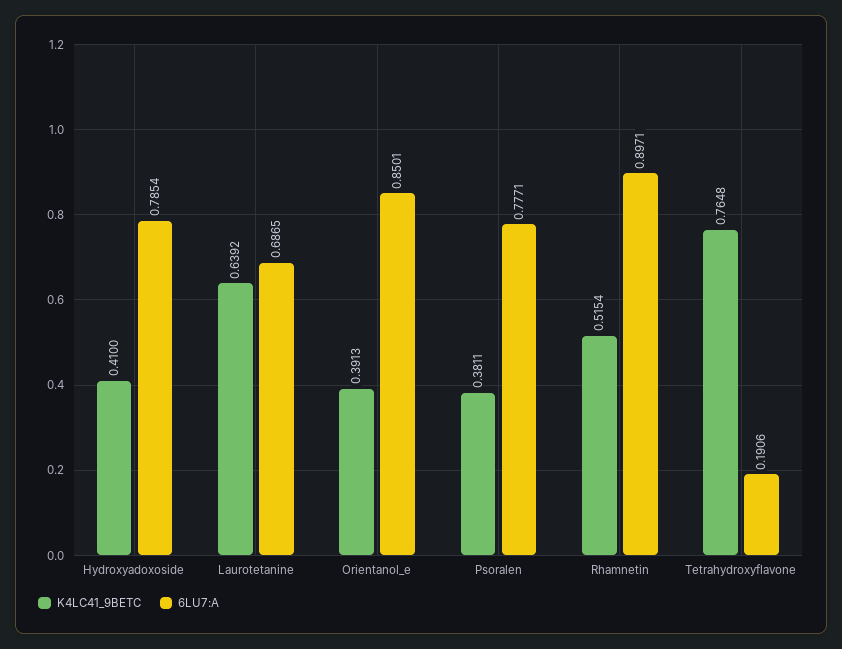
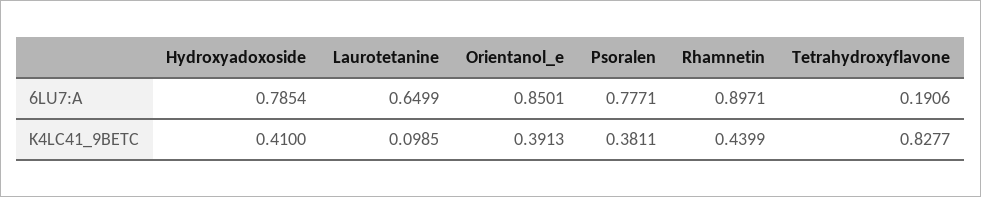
  {
    "K4LC41_9BETC": {
      "Hydroxyadoxoside": 0.41,
-     "Laurotetanine": 0.6392,
+     "Laurotetanine": 0.0985,
      "Orientanol_e": 0.3913,
      "Psoralen": 0.3811,
-     "Rhamnetin": 0.5154,
+     "Rhamnetin": 0.4399,
-     "Tetrahydroxyflavone": 0.7648
+     "Tetrahydroxyflavone": 0.8277
    },
    "6LU7:A": {
      "Hydroxyadoxoside": 0.7854,
-     "Laurotetanine": 0.6865,
+     "Laurotetanine": 0.6499,
      "Orientanol_e": 0.8501,
      "Psoralen": 0.7771,
      "Rhamnetin": 0.8971,
      "Tetrahydroxyflavone": 0.1906
    }
  }

